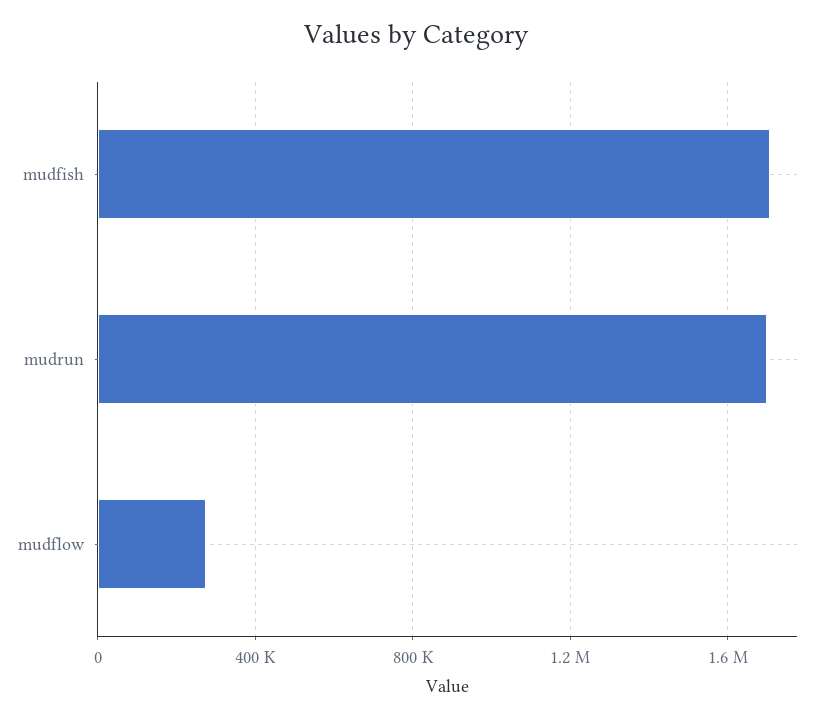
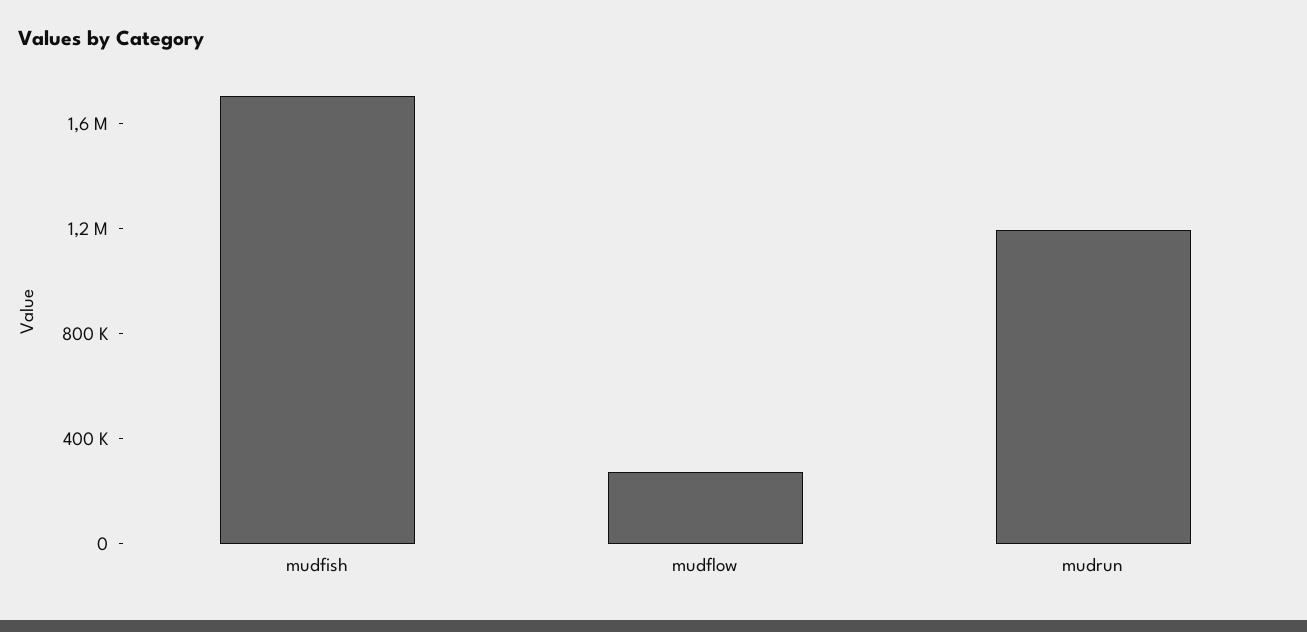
  {
    "mudfish": 1700000,
-   "mudrun": 1700000,
+   "mudrun": 1200000,
    "mudflow": 250000
  }

